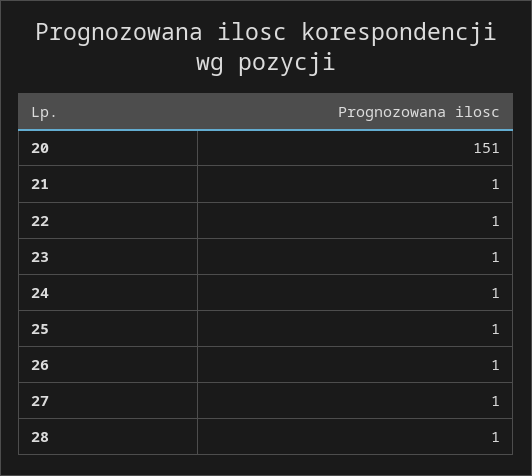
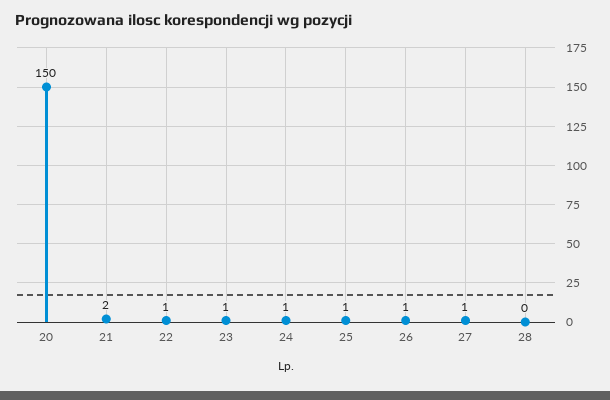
  {
-   "20": 151,
+   "20": 150,
-   "21": 1,
+   "21": 2,
    "22": 1,
    "23": 1,
    "24": 1,
    "25": 1,
    "26": 1,
    "27": 1,
-   "28": 1
+   "28": 0
  }

